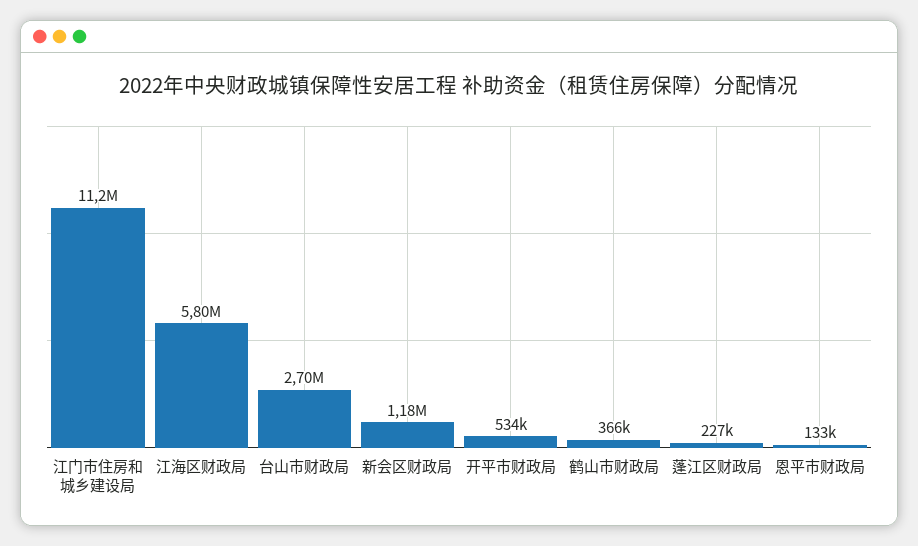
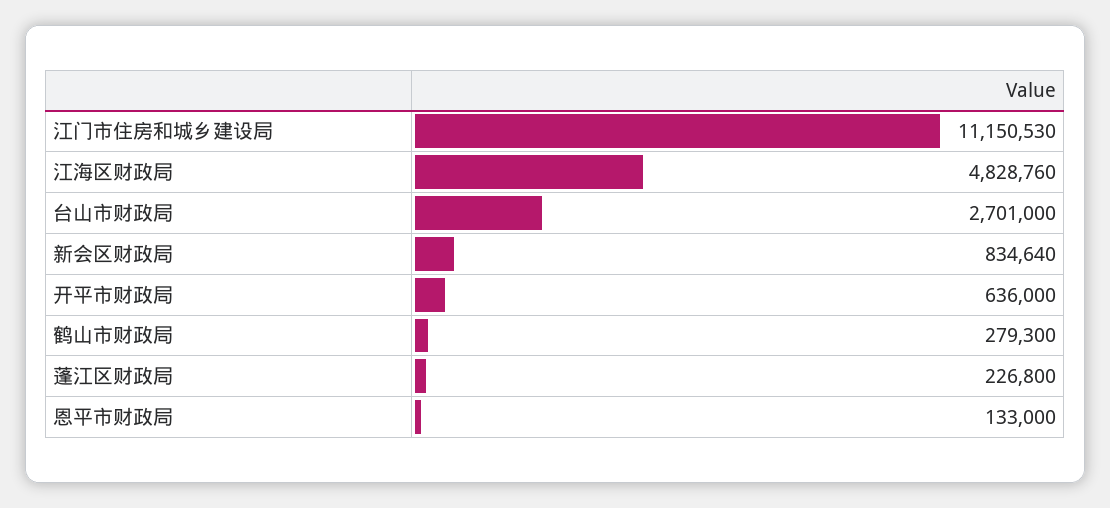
  {
    "江门市住房和城乡建设局": 11150530,
-   "江海区财政局": 5800000,
+   "江海区财政局": 4828760,
    "台山市财政局": 2701000,
-   "新会区财政局": 1180000,
+   "新会区财政局": 834640,
-   "开平市财政局": 534000,
+   "开平市财政局": 636000,
-   "鹤山市财政局": 366000,
+   "鹤山市财政局": 279300,
    "蓬江区财政局": 226800,
    "恩平市财政局": 133000
  }

